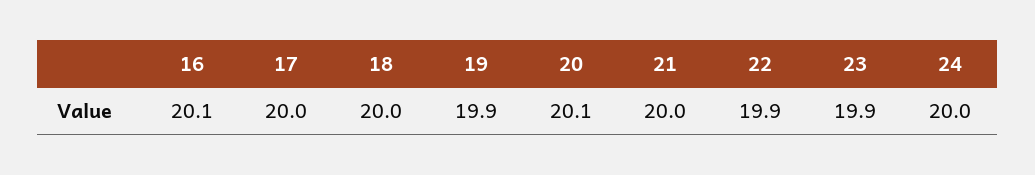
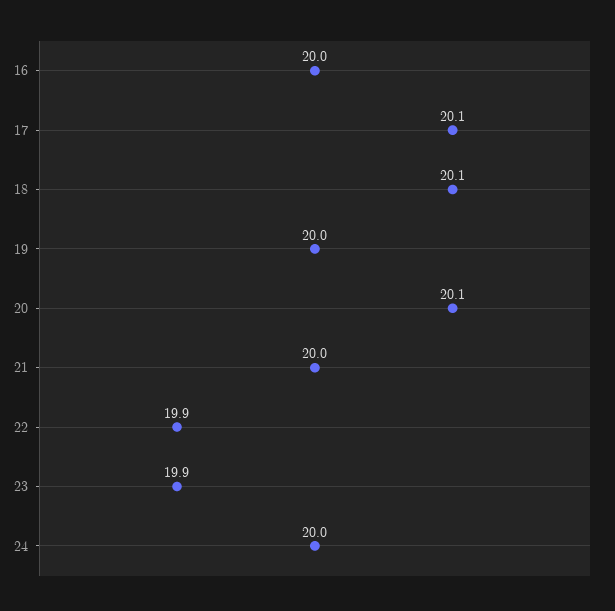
  {
-   "16": 20.1,
+   "16": 20,
-   "17": 20,
+   "17": 20.1,
-   "18": 20,
+   "18": 20.1,
-   "19": 19.9,
+   "19": 20,
    "20": 20.1,
    "21": 20,
    "22": 19.9,
    "23": 19.9,
    "24": 20
  }

